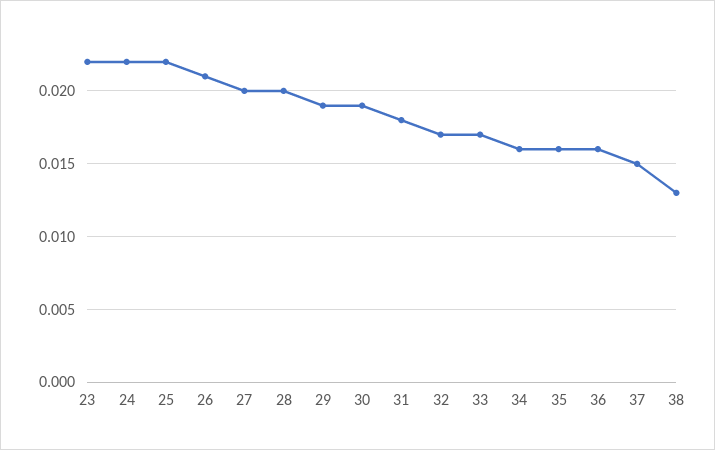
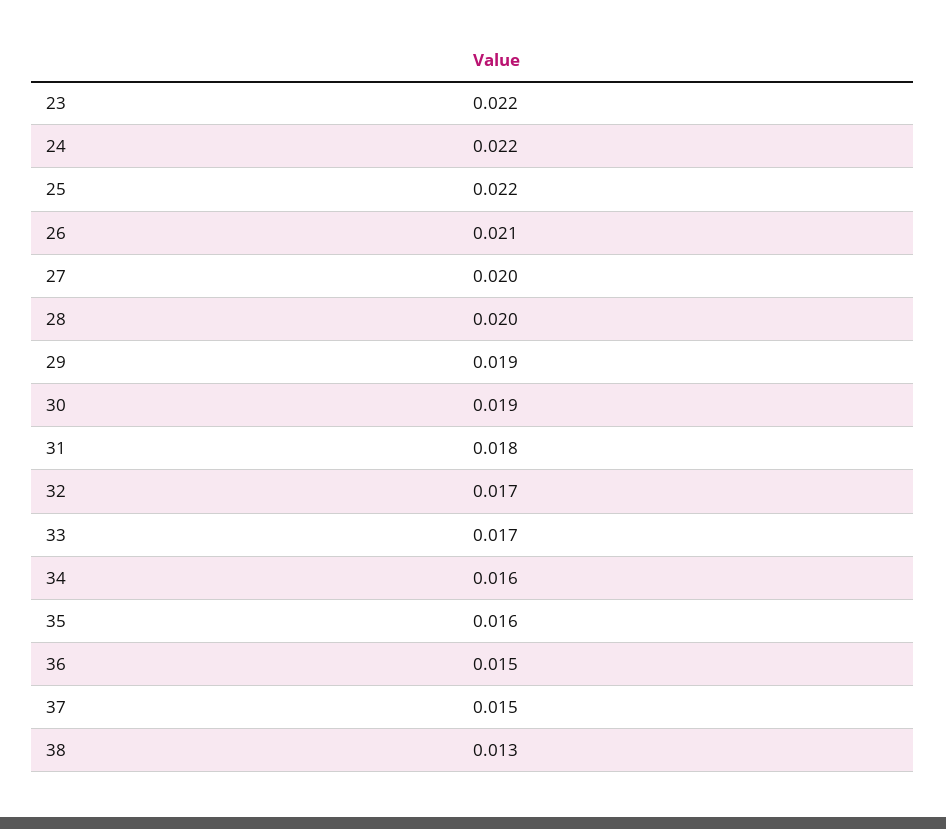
  {
    "23": 0.022,
    "24": 0.022,
    "25": 0.022,
    "26": 0.021,
    "27": 0.02,
    "28": 0.02,
    "29": 0.019,
    "30": 0.019,
    "31": 0.018,
    "32": 0.017,
    "33": 0.017,
    "34": 0.016,
    "35": 0.016,
-   "36": 0.016,
+   "36": 0.015,
    "37": 0.015,
    "38": 0.013
  }

